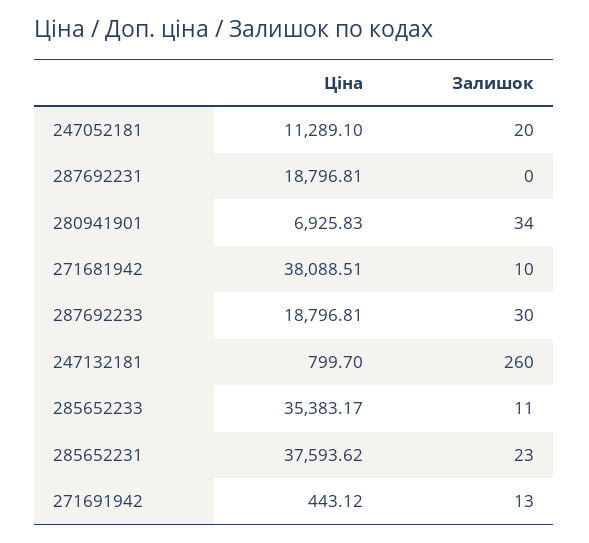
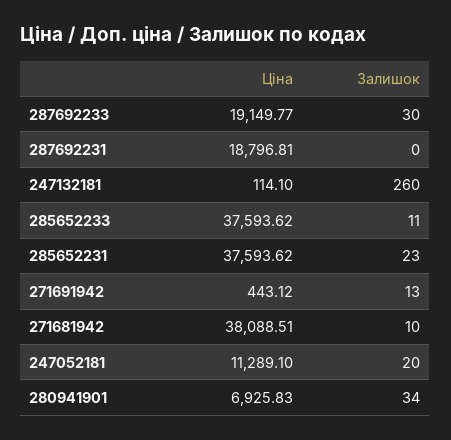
  {
    "Ціна": {
      "247052181": 11289.1,
      "287692231": 18796.81,
      "280941901": 6925.83,
      "271681942": 38088.51,
-     "287692233": 18796.81,
+     "287692233": 19149.77,
-     "247132181": 799.7,
+     "247132181": 114.1,
-     "285652233": 35383.17,
+     "285652233": 37593.62,
      "285652231": 37593.62,
      "271691942": 443.12
    },
    "Залишок": {
      "247052181": 20,
      "287692231": 0,
      "280941901": 34,
      "271681942": 10,
      "287692233": 30,
      "247132181": 260,
      "285652233": 11,
      "285652231": 23,
      "271691942": 13
    }
  }

